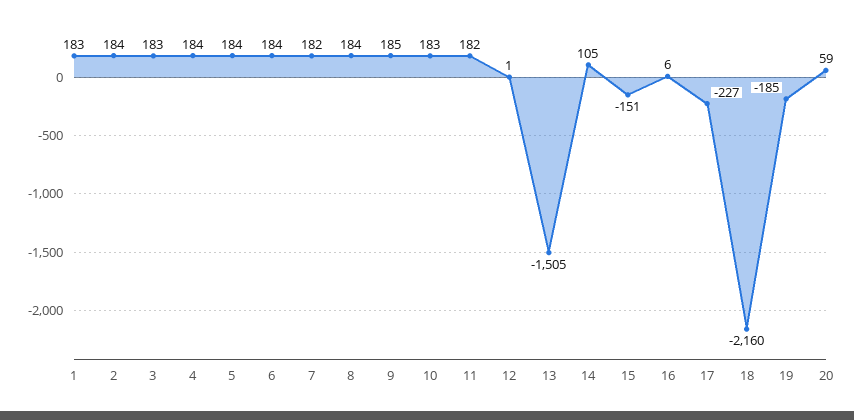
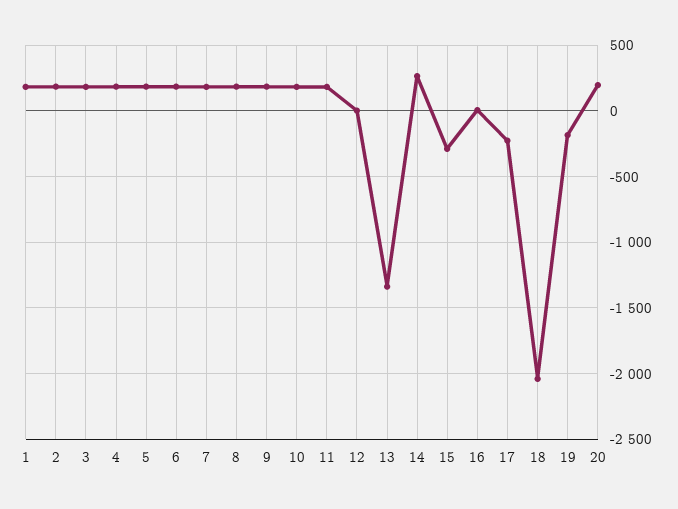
  {
    "1": 183,
    "2": 184,
    "3": 183,
    "4": 184,
    "5": 184,
    "6": 184,
    "7": 182,
    "8": 184,
    "9": 185,
    "10": 183,
    "11": 182,
    "12": 1,
-   "13": -1505,
+   "13": -1350,
-   "14": 105,
+   "14": 250,
-   "15": -151,
+   "15": -300,
    "16": 6,
    "17": -227,
-   "18": -2160,
+   "18": -2050,
    "19": -185,
-   "20": 59
+   "20": 200
  }

